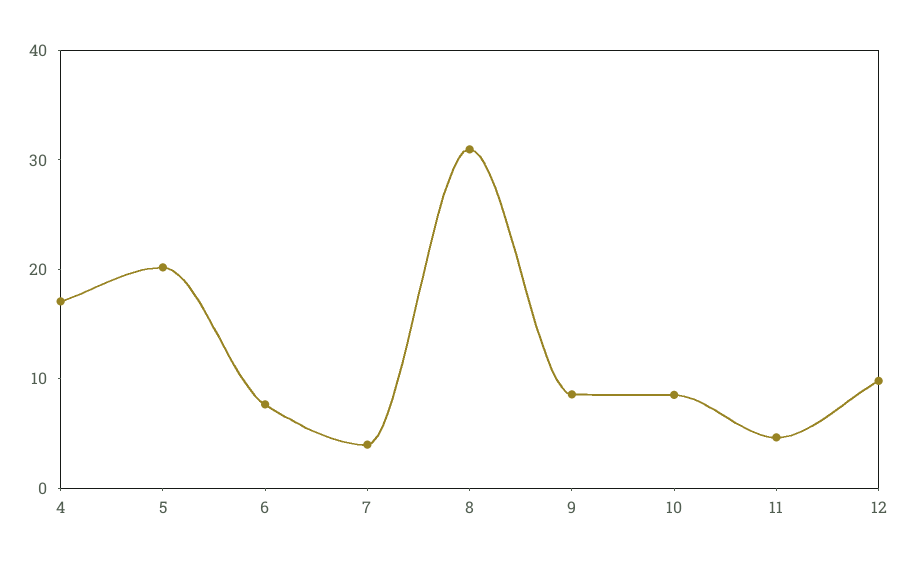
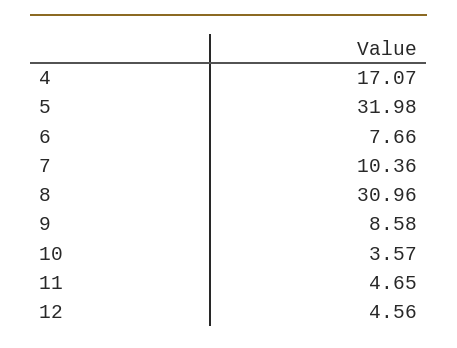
  {
    "4": 17.07,
-   "5": 20,
+   "5": 31.98,
    "6": 7.66,
-   "7": 4,
+   "7": 10.36,
    "8": 30.96,
    "9": 8.58,
-   "10": 8,
+   "10": 3.57,
    "11": 4.65,
-   "12": 10
+   "12": 4.56
  }

